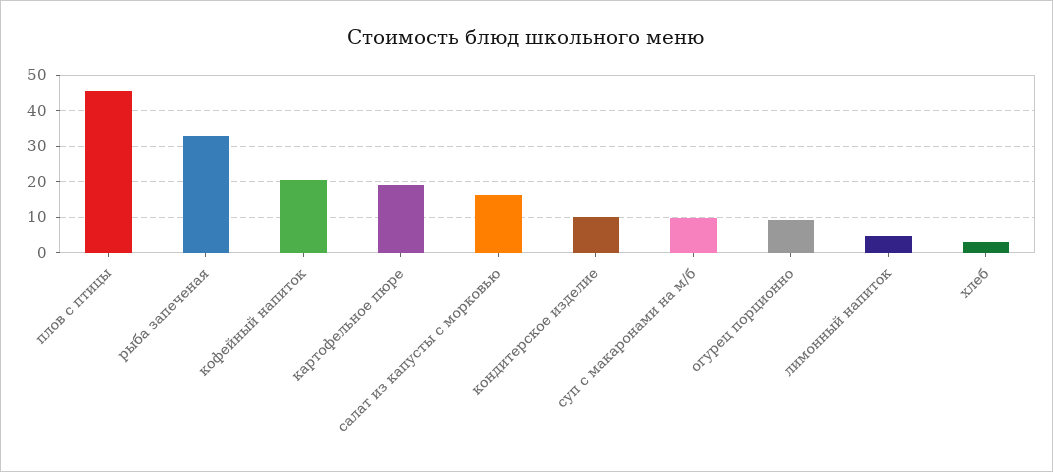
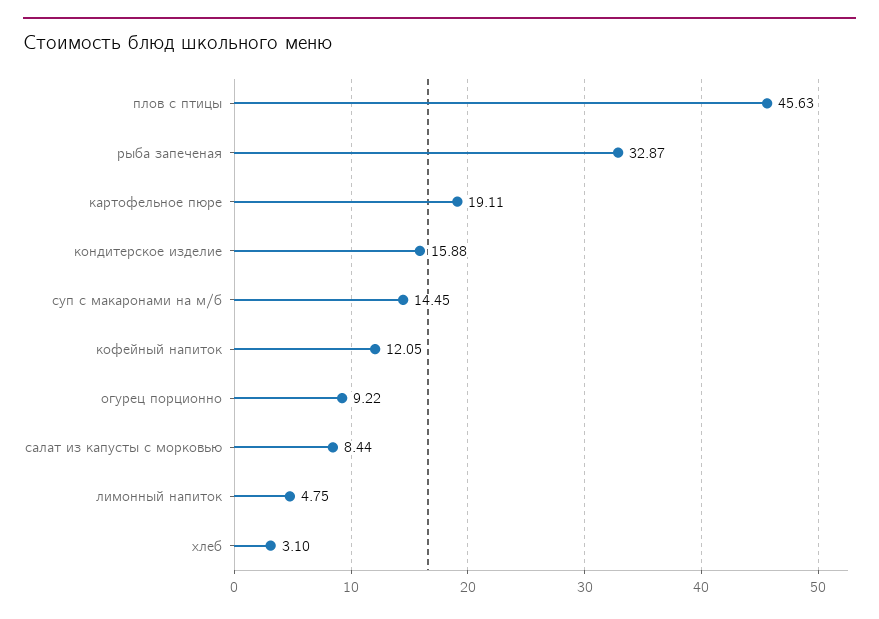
  {
    "плов с птицы": 45.63,
    "рыба запеченая": 32.87,
-   "кофейный напиток": 20,
+   "кофейный напиток": 12.05,
    "картофельное пюре": 19.11,
-   "салат из капусты с морковью": 16,
+   "салат из капусты с морковью": 8.44,
-   "кондитерское изделие": 10,
+   "кондитерское изделие": 15.88,
-   "суп с макаронами на м/б": 10,
+   "суп с макаронами на м/б": 14.45,
    "огурец порционно": 9.22,
    "лимонный напиток": 4.75,
    "хлеб": 3.1
  }

